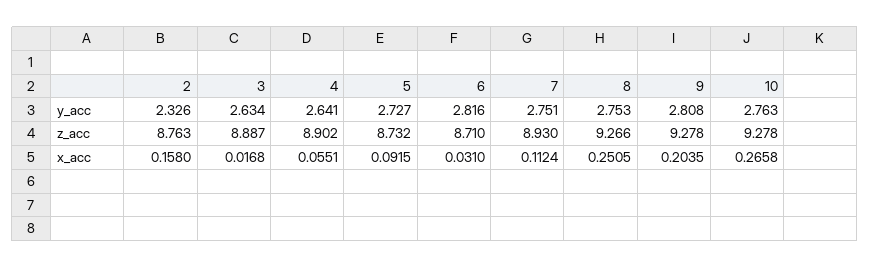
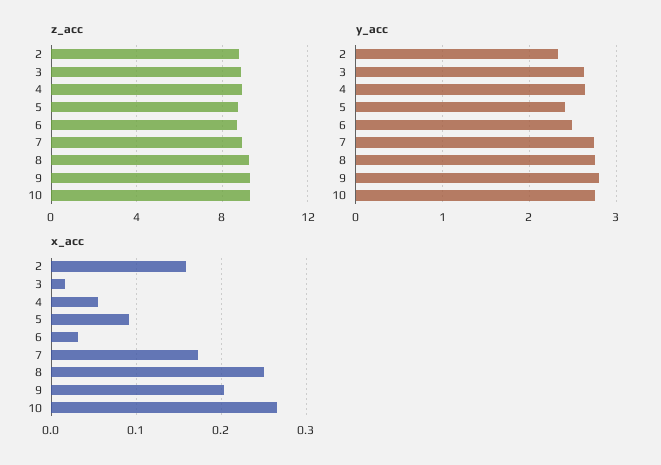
  {
    "y_acc": {
      "2": 2.326,
      "3": 2.634,
      "4": 2.641,
-     "5": 2.727,
+     "5": 2.4,
-     "6": 2.816,
+     "6": 2.5,
      "7": 2.751,
      "8": 2.753,
      "9": 2.808,
      "10": 2.763
    },
    "z_acc": {
      "2": 8.763,
      "3": 8.887,
      "4": 8.902,
      "5": 8.732,
      "6": 8.71,
      "7": 8.93,
      "8": 9.266,
      "9": 9.278,
      "10": 9.278
    },
    "x_acc": {
      "2": 0.158,
      "3": 0.0168,
      "4": 0.0551,
      "5": 0.0915,
      "6": 0.031,
-     "7": 0.1124,
+     "7": 0.17,
      "8": 0.2505,
      "9": 0.2035,
      "10": 0.2658
    }
  }

